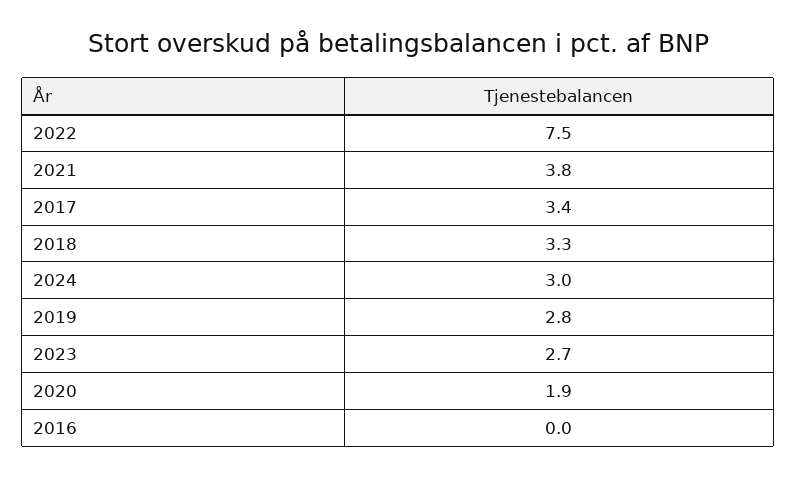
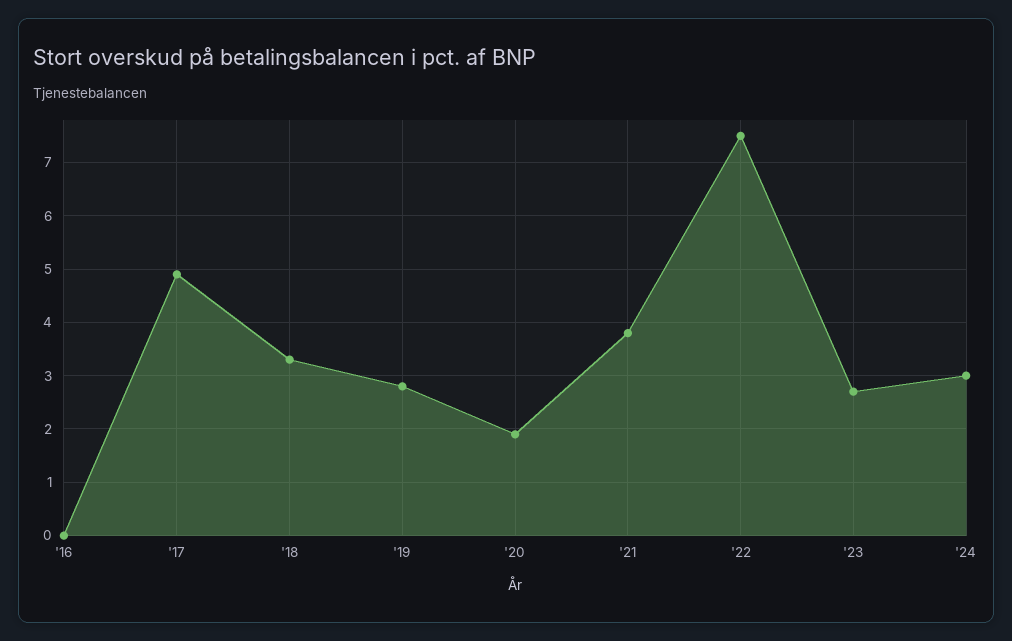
  {
    "2022": 7.5,
    "2021": 3.8,
-   "2017": 3.4,
+   "2017": 5,
    "2018": 3.3,
    "2024": 3,
    "2019": 2.8,
    "2023": 2.7,
    "2020": 1.9,
    "2016": 0
  }

